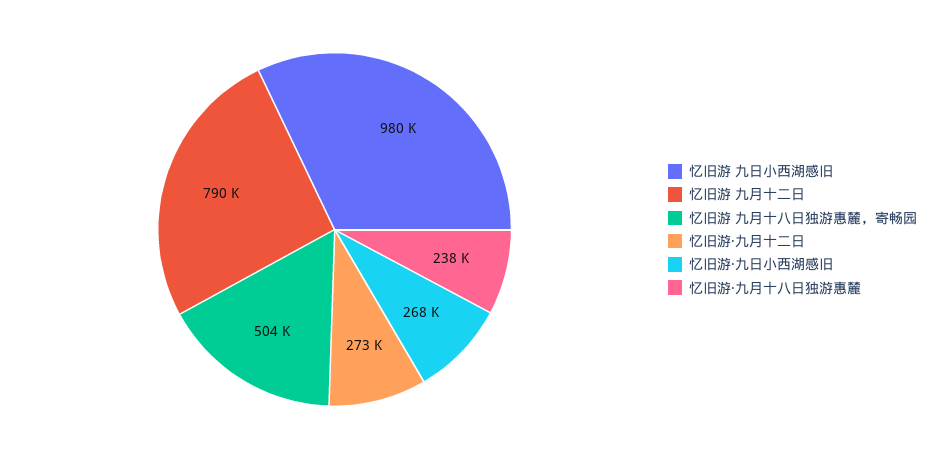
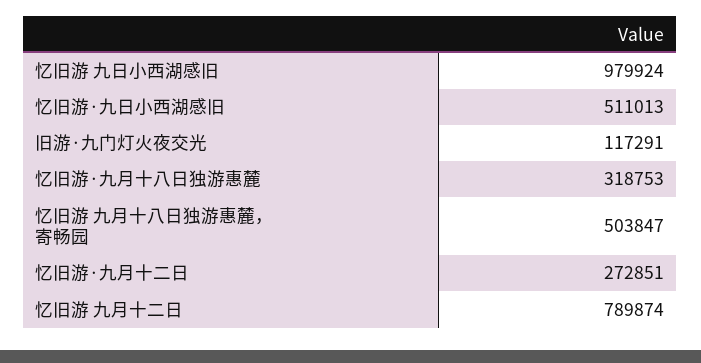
  {
    "忆旧游 九日小西湖感旧": 979924,
    "忆旧游 九月十二日": 789874,
    "忆旧游 九月十八日独游惠麓，寄畅园": 503847,
    "忆旧游·九月十二日": 272851,
-   "忆旧游·九日小西湖感旧": 268000,
+   "忆旧游·九日小西湖感旧": 511013,
-   "忆旧游·九月十八日独游惠麓": 238000
+   "忆旧游·九月十八日独游惠麓": 318753,
+   "旧游·九门灯火夜交光": 117291
  }

